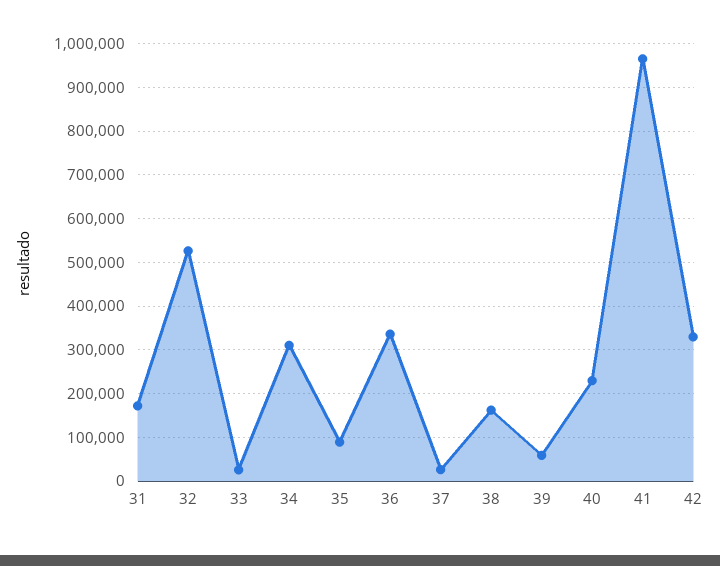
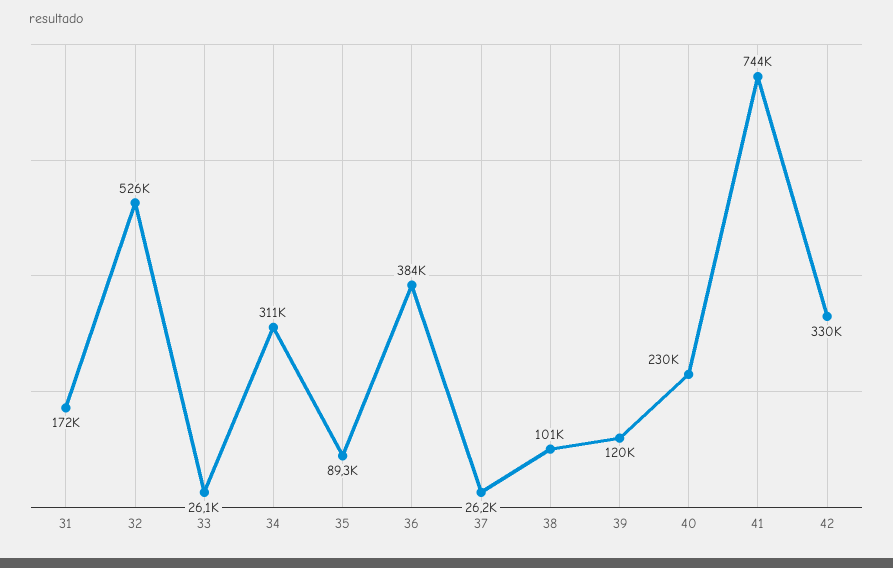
  {
    "31": 172000,
    "32": 526000,
    "33": 26100,
    "34": 311000,
    "35": 89300,
-   "36": 340000,
+   "36": 384000,
    "37": 26200,
-   "38": 160000,
+   "38": 101000,
-   "39": 60000,
+   "39": 120000,
    "40": 230000,
-   "41": 960000,
+   "41": 744000,
    "42": 330000
  }

